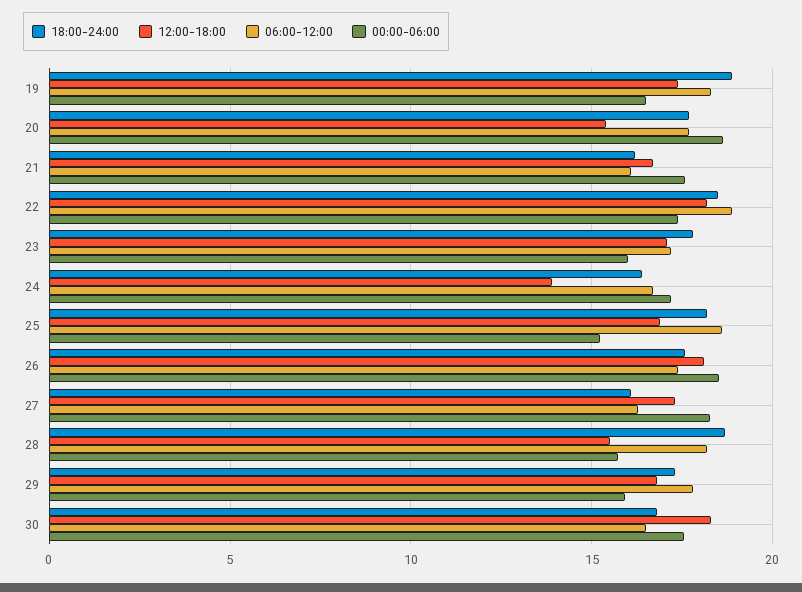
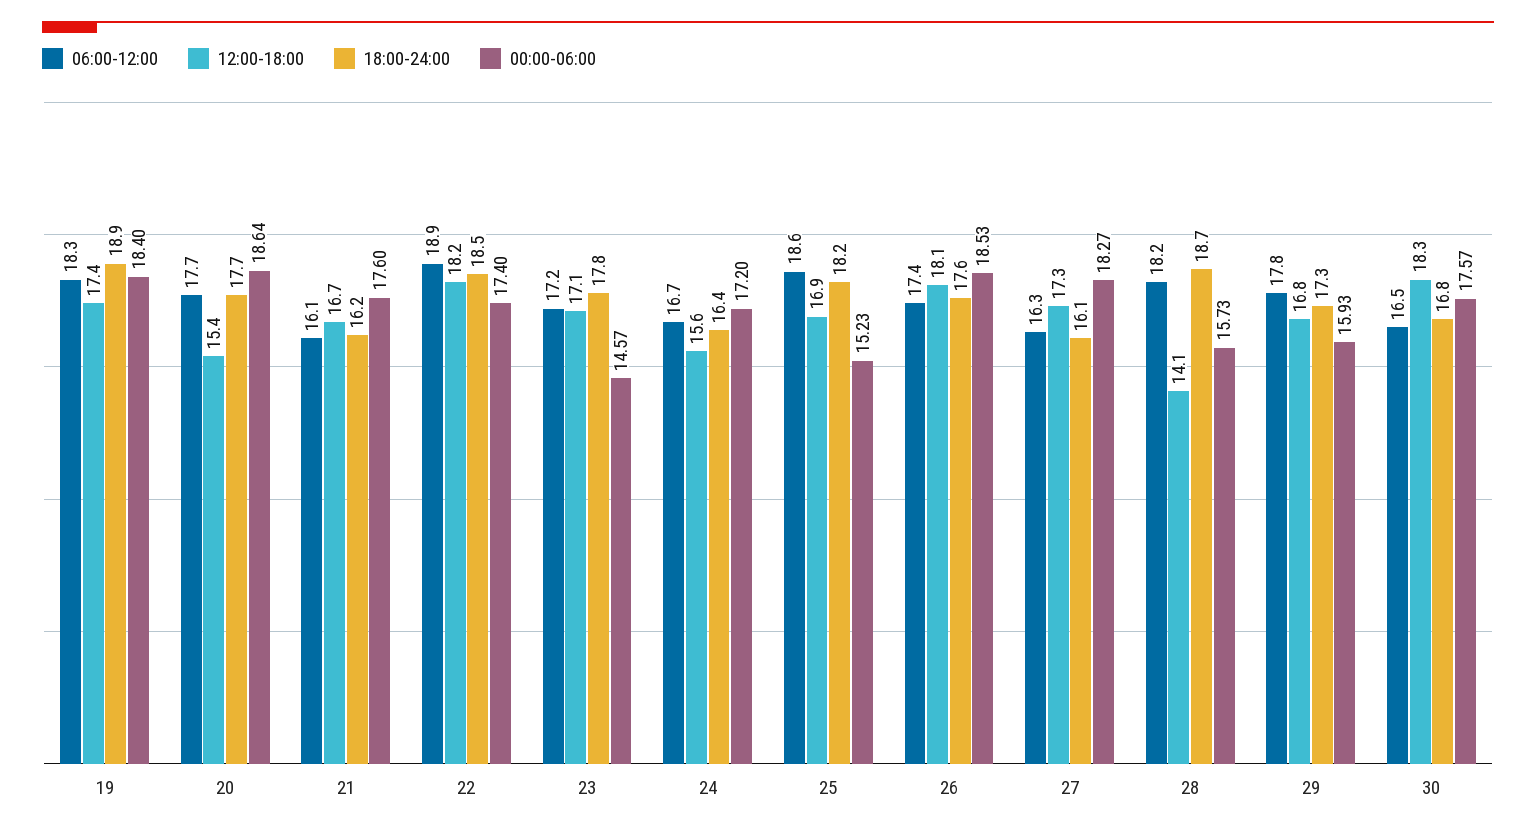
  {
    "18:00-24:00": {
      "19": 18.9,
      "20": 17.7,
      "21": 16.2,
      "22": 18.5,
      "23": 17.8,
      "24": 16.4,
      "25": 18.2,
      "26": 17.6,
      "27": 16.1,
      "28": 18.7,
      "29": 17.3,
      "30": 16.8
    },
    "12:00-18:00": {
      "19": 17.4,
      "20": 15.4,
      "21": 16.7,
      "22": 18.2,
      "23": 17.1,
-     "24": 14,
+     "24": 15.6,
      "25": 16.9,
      "26": 18.1,
      "27": 17.3,
-     "28": 15.5,
+     "28": 14.1,
      "29": 16.8,
      "30": 18.3
    },
    "06:00-12:00": {
      "19": 18.3,
      "20": 17.7,
      "21": 16.1,
      "22": 18.9,
      "23": 17.2,
      "24": 16.7,
      "25": 18.6,
      "26": 17.4,
      "27": 16.3,
      "28": 18.2,
      "29": 17.8,
      "30": 16.5
    },
    "00:00-06:00": {
-     "19": 16.5,
+     "19": 18.4,
      "20": 18.64,
      "21": 17.6,
      "22": 17.4,
-     "23": 16,
+     "23": 14.57,
      "24": 17.2,
      "25": 15.23,
      "26": 18.53,
      "27": 18.27,
      "28": 15.73,
      "29": 15.93,
      "30": 17.57
    }
  }

